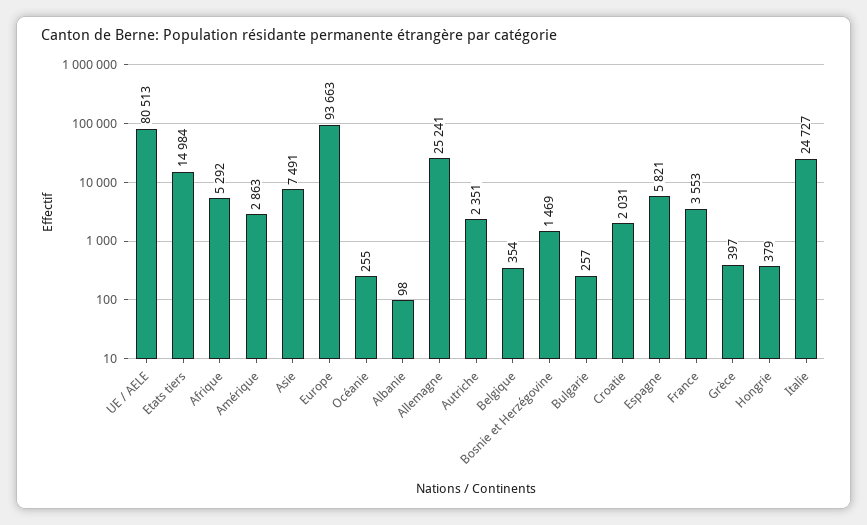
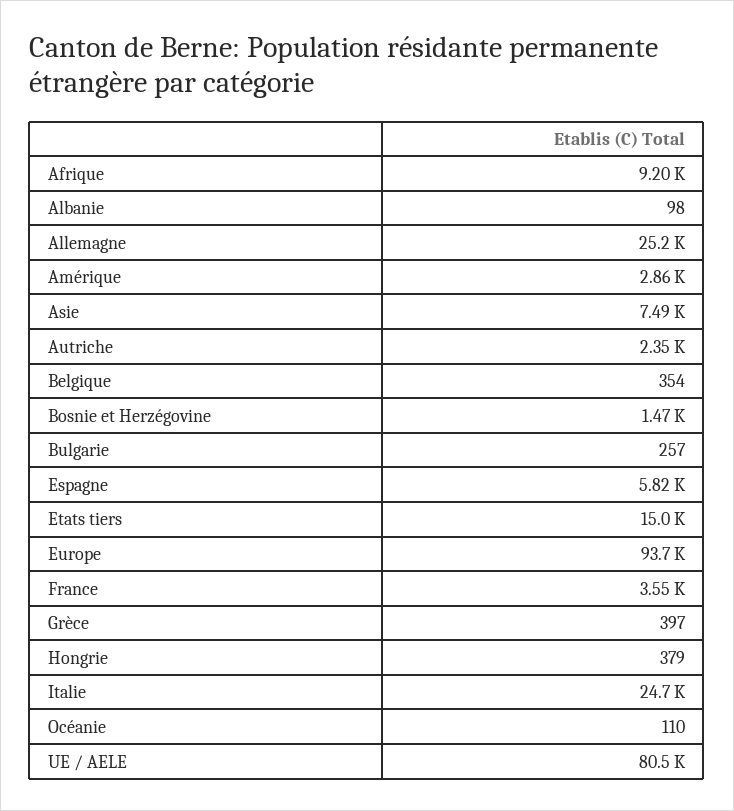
  {
    "UE / AELE": 80513,
    "Etats tiers": 14984,
-   "Afrique": 5292,
+   "Afrique": 9200,
    "Amérique": 2863,
    "Asie": 7491,
    "Europe": 93663,
-   "Océanie": 255,
+   "Océanie": 110,
    "Albanie": 98,
    "Allemagne": 25241,
    "Autriche": 2351,
    "Belgique": 354,
    "Bosnie et Herzégovine": 1469,
    "Bulgarie": 257,
-   "Croatie": 2031,
    "Espagne": 5821,
    "France": 3553,
    "Grèce": 397,
    "Hongrie": 379,
    "Italie": 24727
  }

